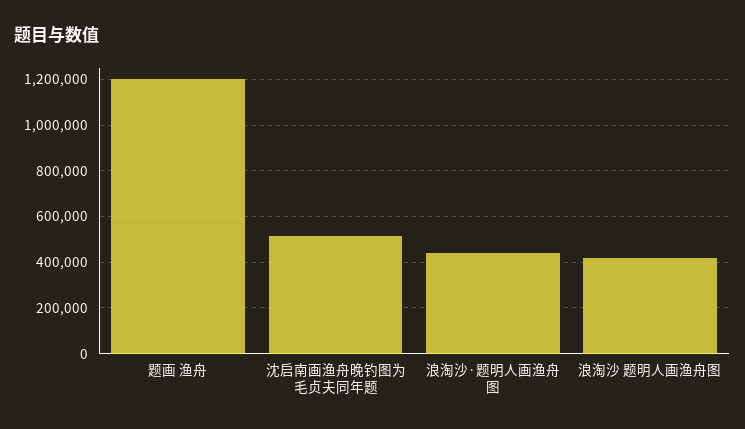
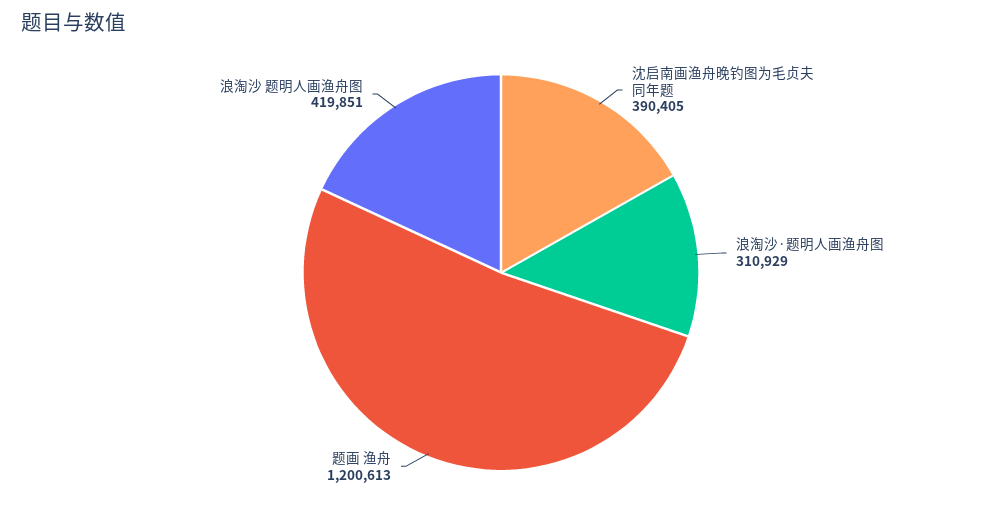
  {
    "题画 渔舟": 1200613,
-   "沈启南画渔舟晚钓图为毛贞夫同年题": 500000,
+   "沈启南画渔舟晚钓图为毛贞夫同年题": 390405,
-   "浪淘沙·题明人画渔舟图": 450000,
+   "浪淘沙·题明人画渔舟图": 310929,
    "浪淘沙 题明人画渔舟图": 419851
  }

